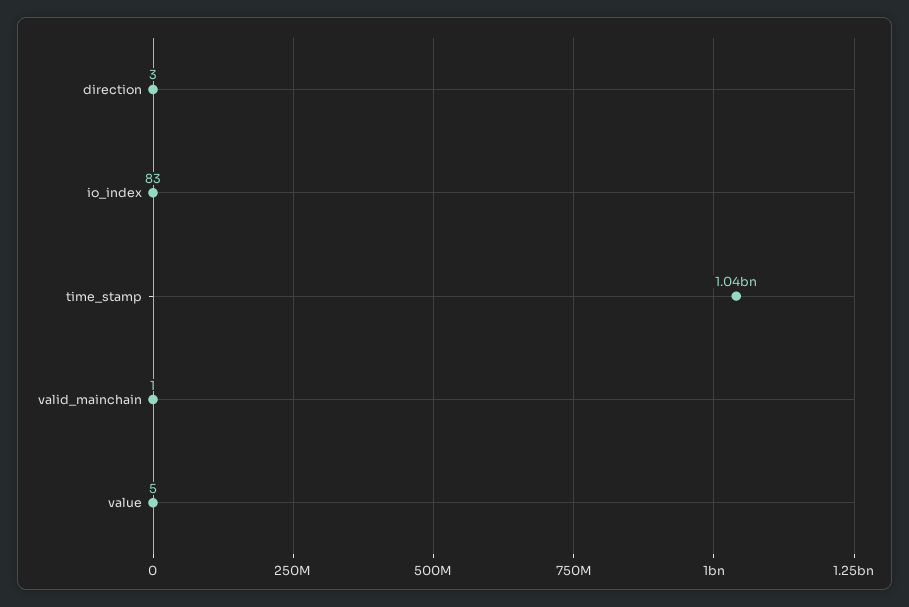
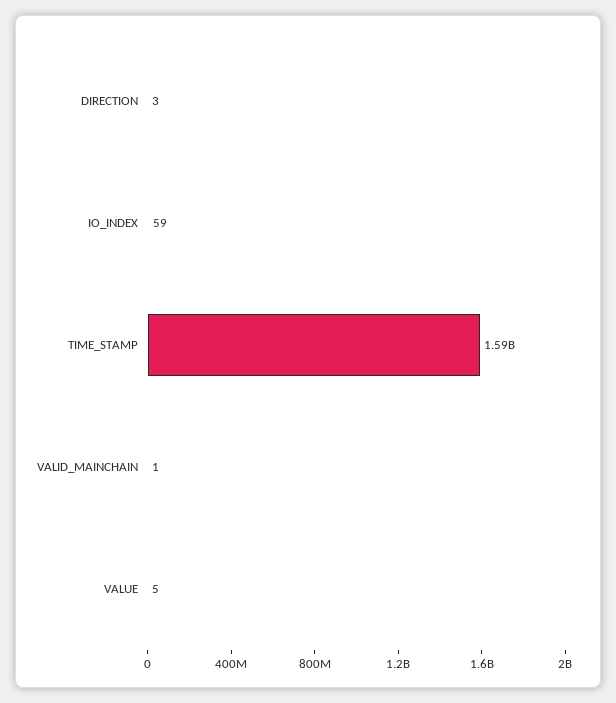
  {
    "direction": 3,
-   "io_index": 83,
+   "io_index": 59,
-   "time_stamp": 1040000000,
+   "time_stamp": 1590000000,
    "valid_mainchain": 1,
    "value": 5
  }

